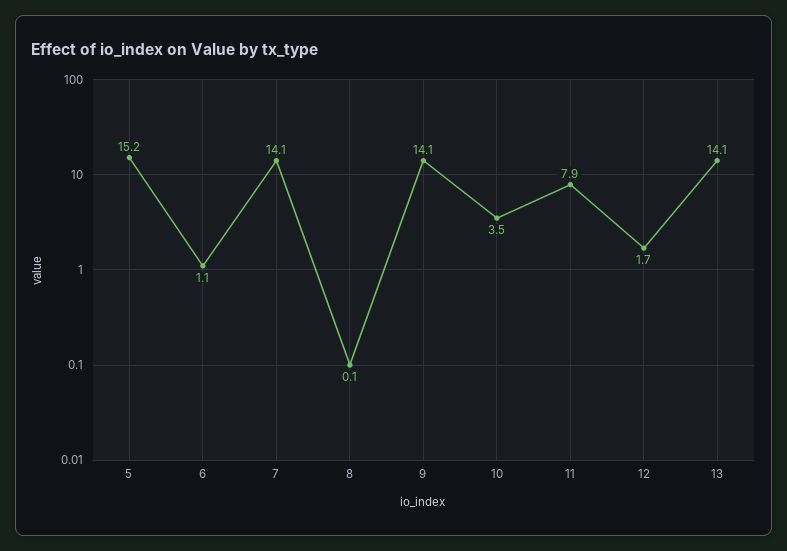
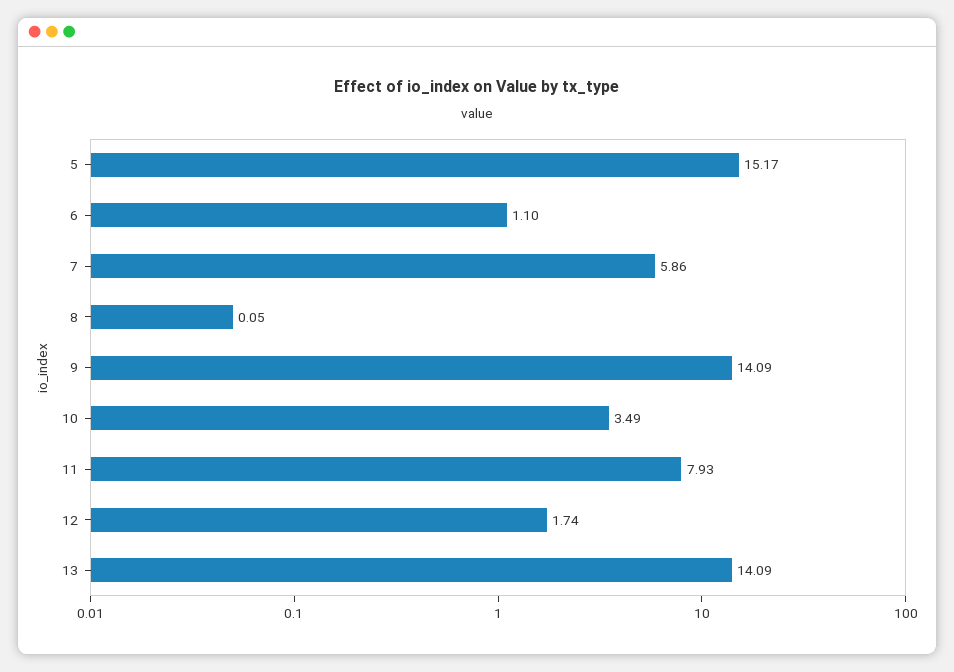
  {
    "5": 15.17,
    "6": 1.1,
-   "7": 14.1,
+   "7": 5.86,
    "8": 0.05,
    "9": 14.09,
    "10": 3.49,
    "11": 7.93,
    "12": 1.74,
    "13": 14.09
  }

